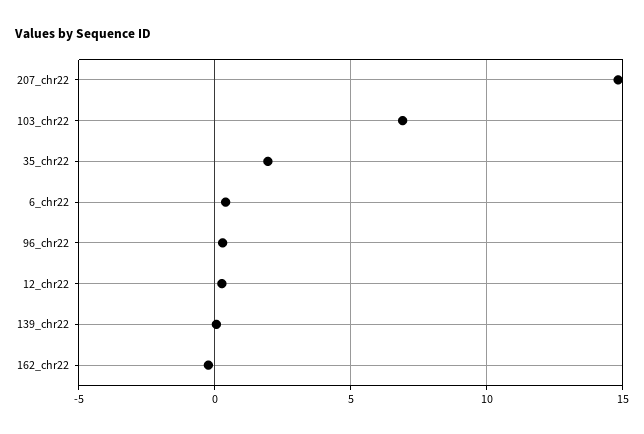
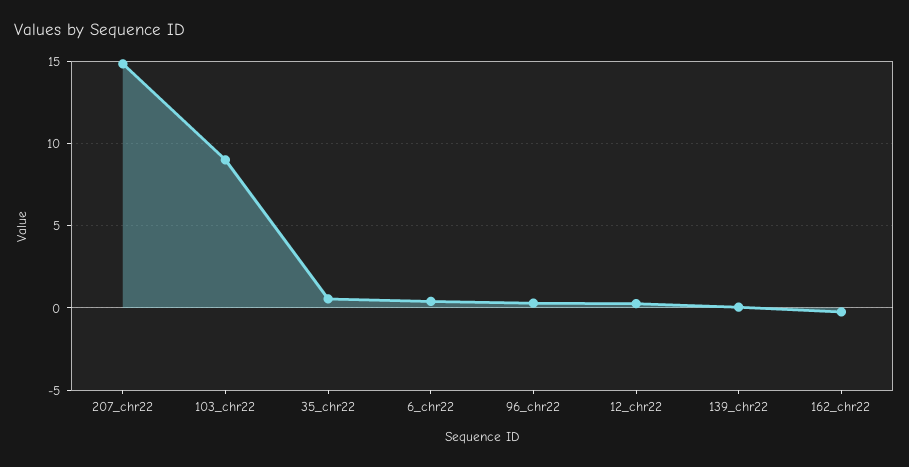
  {
    "207_chr22": 15,
-   "103_chr22": 7,
+   "103_chr22": 9,
-   "35_chr22": 2,
+   "35_chr22": 0.5,
    "6_chr22": 0.5,
    "96_chr22": 0.5,
    "12_chr22": 0.5,
    "139_chr22": 0,
    "162_chr22": 0
  }

